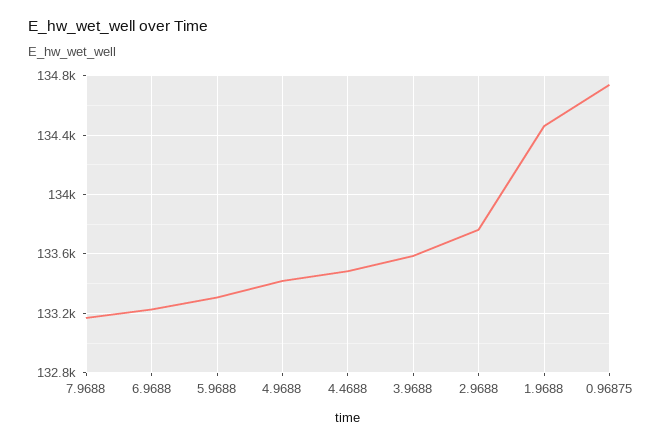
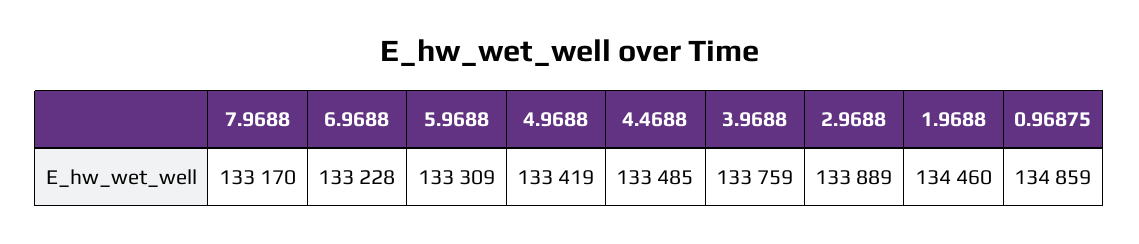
  {
    "7.9688": 133170,
    "6.9688": 133228,
    "5.9688": 133309,
    "4.9688": 133419,
    "4.4688": 133485,
-   "3.9688": 133600,
+   "3.9688": 133759,
-   "2.9688": 133750,
+   "2.9688": 133889,
    "1.9688": 134460,
-   "0.96875": 134750
+   "0.96875": 134859
  }

